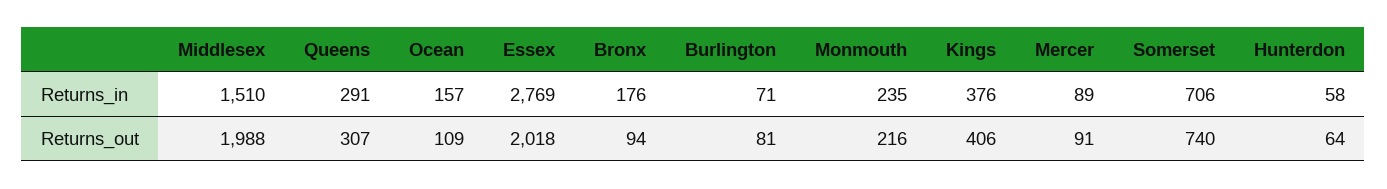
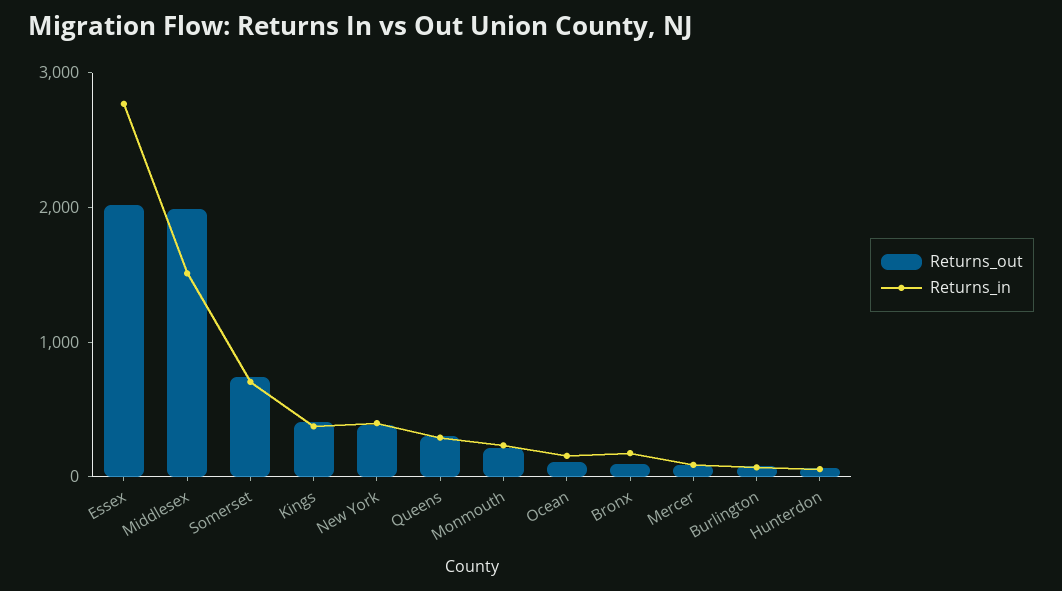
  {
    "Returns_in": {
      "Middlesex": 1510,
      "Queens": 291,
      "Ocean": 157,
      "Essex": 2769,
      "Bronx": 176,
      "Burlington": 71,
      "Monmouth": 235,
      "Kings": 376,
      "Mercer": 89,
      "Somerset": 706,
-     "Hunterdon": 58
+     "Hunterdon": 58,
+     "New York": 400
    },
    "Returns_out": {
      "Middlesex": 1988,
      "Queens": 307,
      "Ocean": 109,
      "Essex": 2018,
      "Bronx": 94,
      "Burlington": 81,
      "Monmouth": 216,
      "Kings": 406,
      "Mercer": 91,
      "Somerset": 740,
-     "Hunterdon": 64
+     "Hunterdon": 64,
+     "New York": 400
    }
  }

